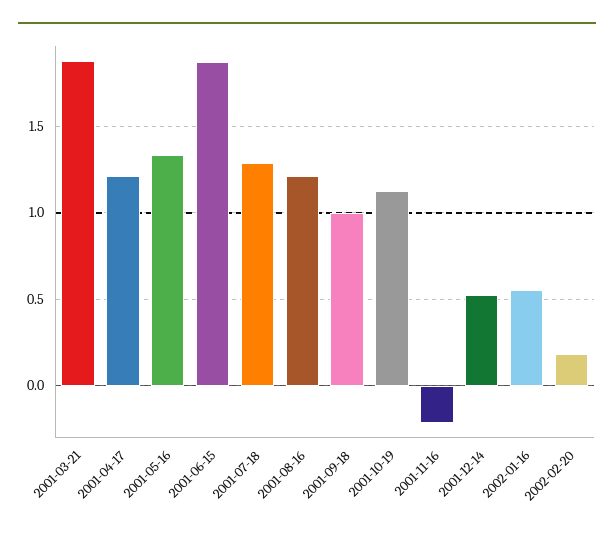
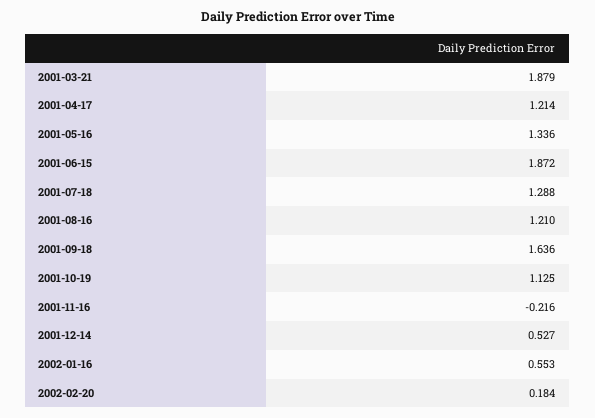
  {
    "2001-03-21": 1.879,
    "2001-04-17": 1.214,
    "2001-05-16": 1.336,
    "2001-06-15": 1.872,
    "2001-07-18": 1.288,
    "2001-08-16": 1.21,
-   "2001-09-18": 1,
+   "2001-09-18": 1.636,
    "2001-10-19": 1.125,
    "2001-11-16": -0.216,
    "2001-12-14": 0.527,
    "2002-01-16": 0.553,
    "2002-02-20": 0.184
  }

